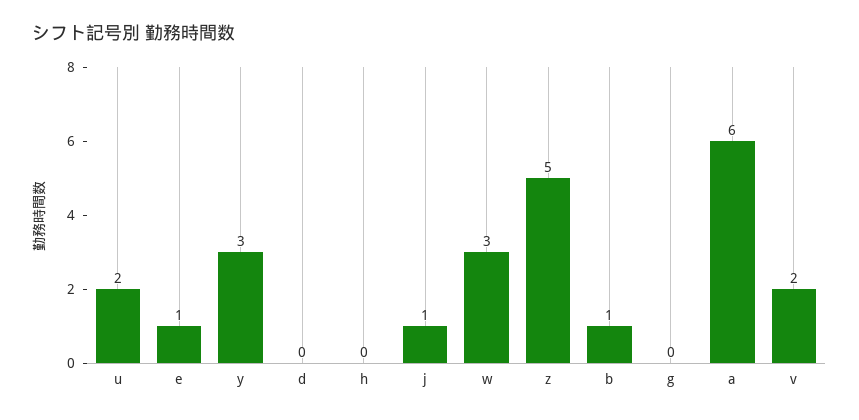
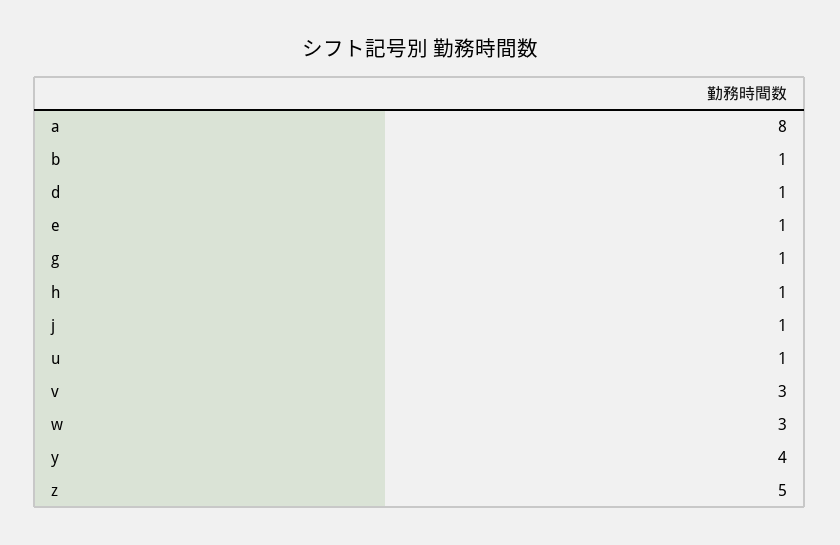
  {
-   "u": 2,
+   "u": 1,
    "e": 1,
-   "y": 3,
+   "y": 4,
-   "d": 0,
+   "d": 1,
-   "h": 0,
+   "h": 1,
    "j": 1,
    "w": 3,
    "z": 5,
    "b": 1,
-   "g": 0,
+   "g": 1,
-   "a": 6,
+   "a": 8,
-   "v": 2
+   "v": 3
  }

